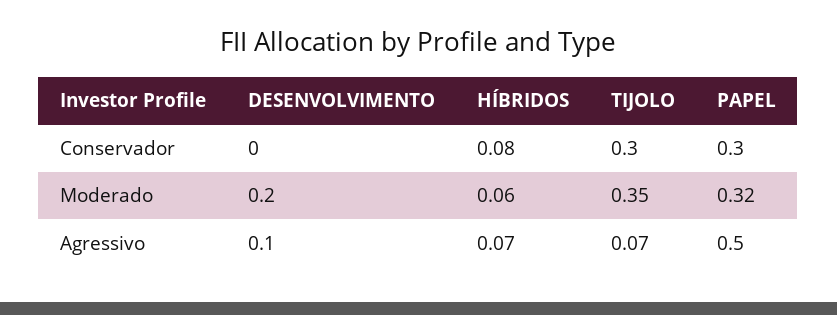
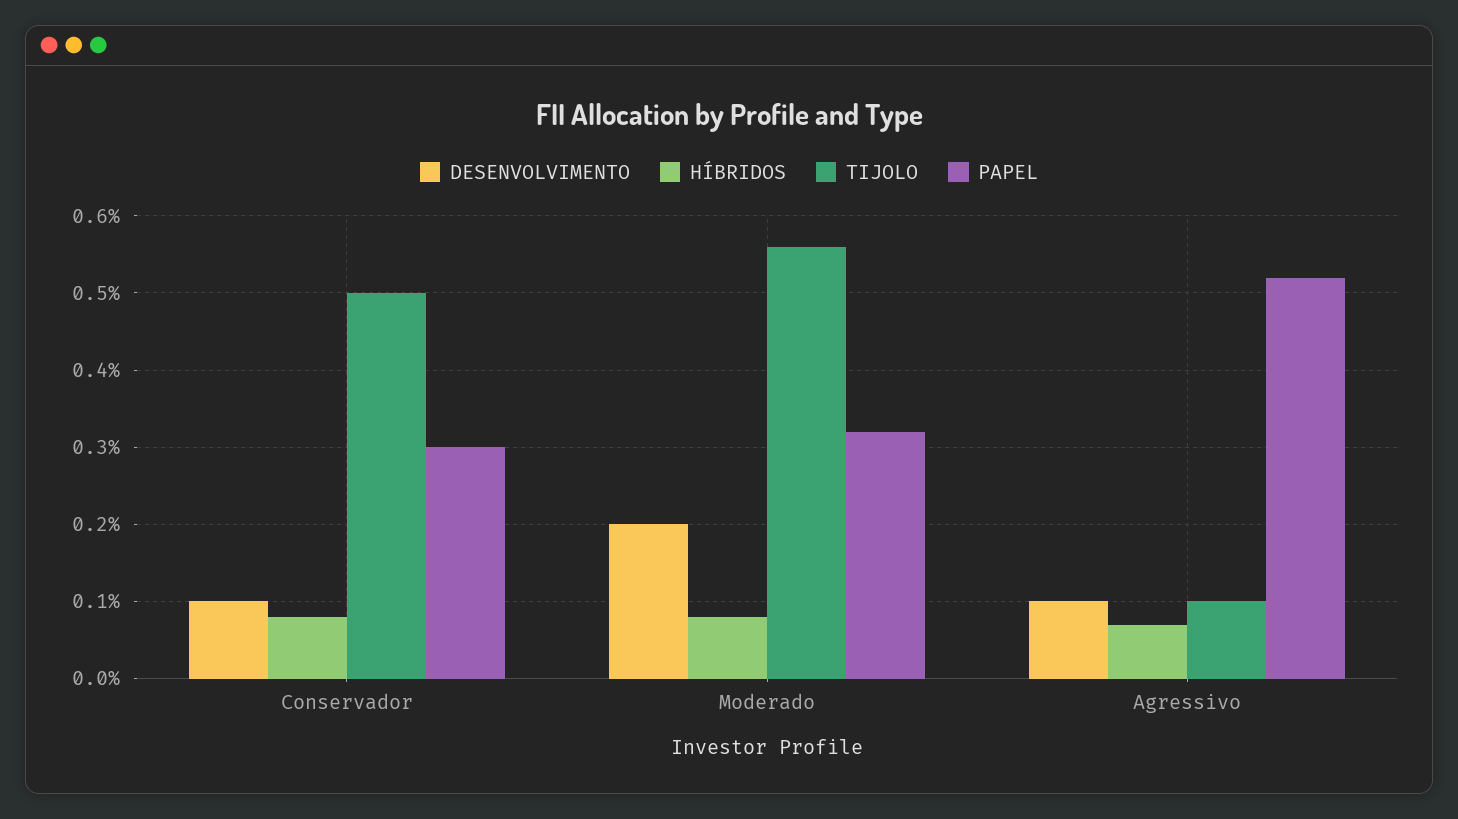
  {
    "DESENVOLVIMENTO": {
-     "Conservador": 0,
+     "Conservador": 0.1,
      "Moderado": 0.2,
      "Agressivo": 0.1
    },
    "HÍBRIDOS": {
      "Conservador": 0.08,
-     "Moderado": 0.06,
+     "Moderado": 0.08,
      "Agressivo": 0.07
    },
    "TIJOLO": {
-     "Conservador": 0.3,
+     "Conservador": 0.5,
-     "Moderado": 0.35,
+     "Moderado": 0.56,
-     "Agressivo": 0.07
+     "Agressivo": 0.1
    },
    "PAPEL": {
      "Conservador": 0.3,
      "Moderado": 0.32,
-     "Agressivo": 0.5
+     "Agressivo": 0.52
    }
  }

